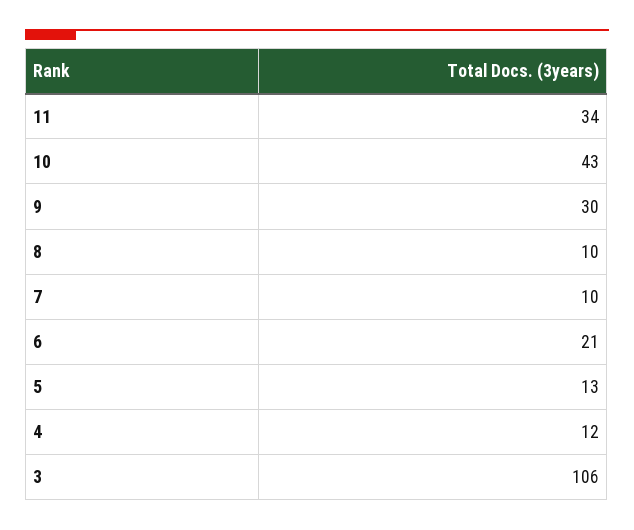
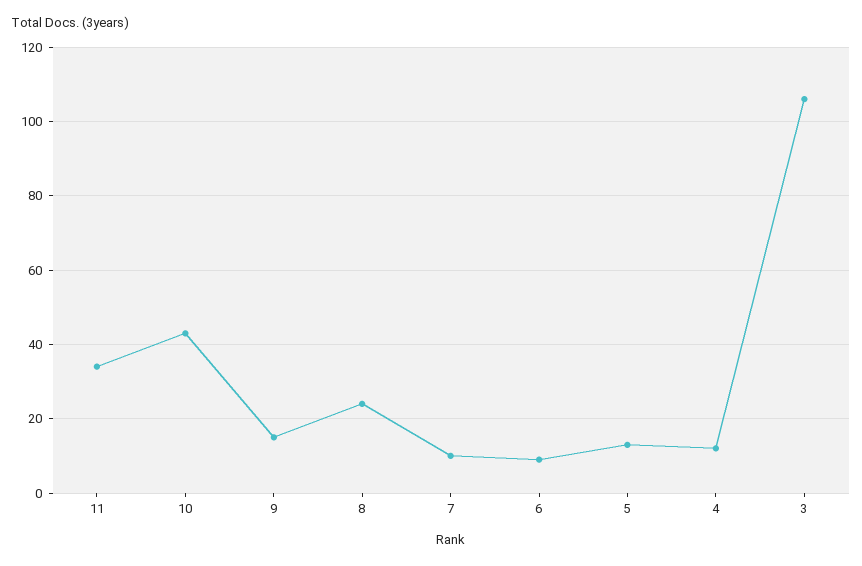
  {
    "11": 34,
    "10": 43,
-   "9": 30,
+   "9": 15,
-   "8": 10,
+   "8": 25,
    "7": 10,
-   "6": 21,
+   "6": 10,
    "5": 13,
    "4": 12,
    "3": 106
  }

